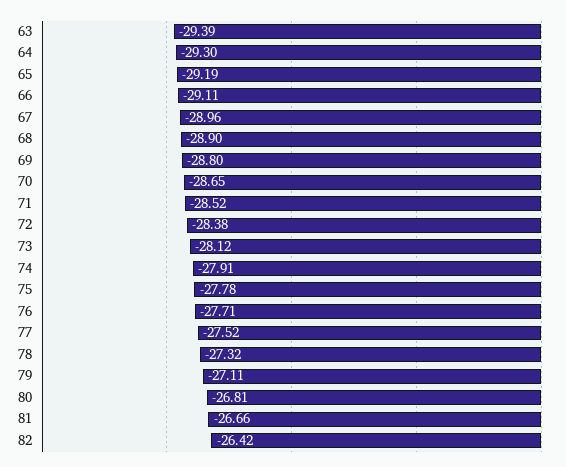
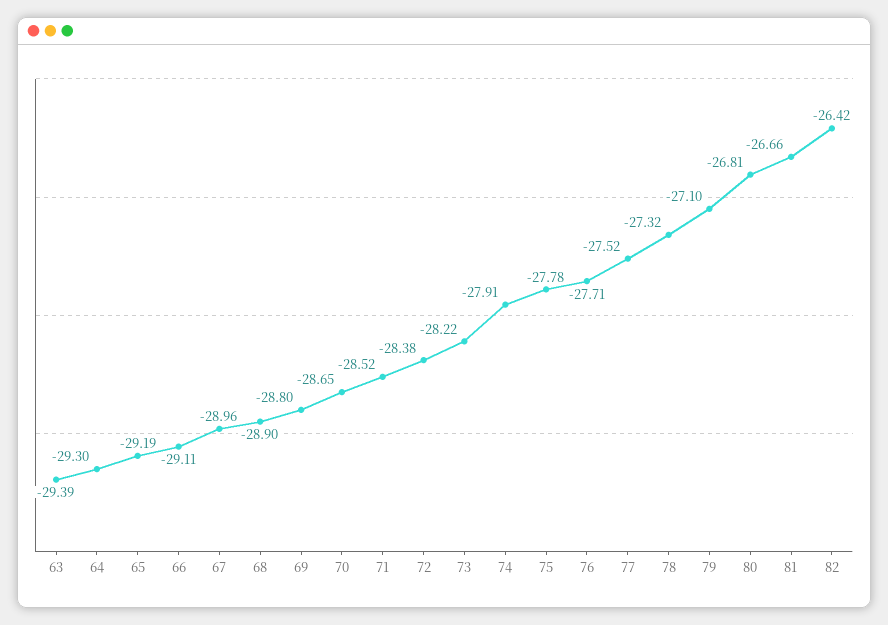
  {
    "63": -29.39,
    "64": -29.3,
    "65": -29.19,
    "66": -29.11,
    "67": -28.96,
    "68": -28.9,
    "69": -28.8,
    "70": -28.65,
    "71": -28.52,
    "72": -28.38,
-   "73": -28.12,
+   "73": -28.22,
    "74": -27.91,
    "75": -27.78,
    "76": -27.71,
    "77": -27.52,
    "78": -27.32,
-   "79": -27.11,
+   "79": -27.1,
    "80": -26.81,
    "81": -26.66,
    "82": -26.42
  }

